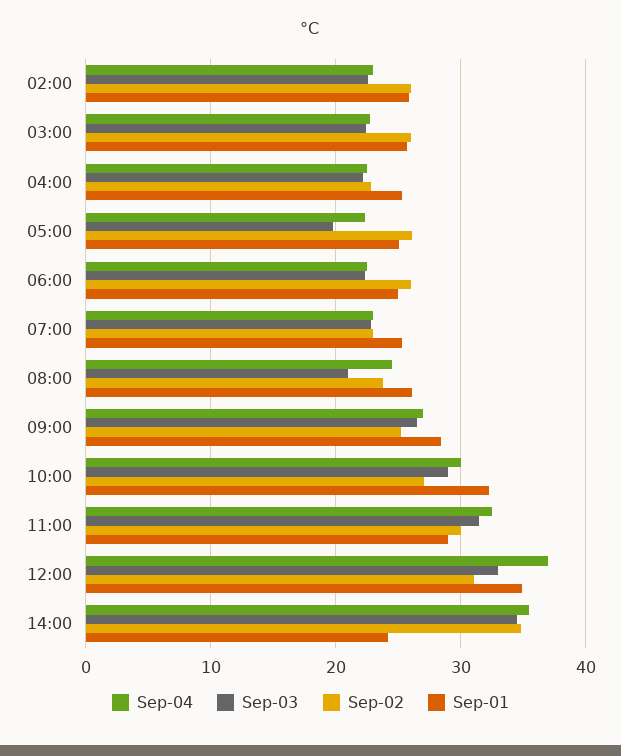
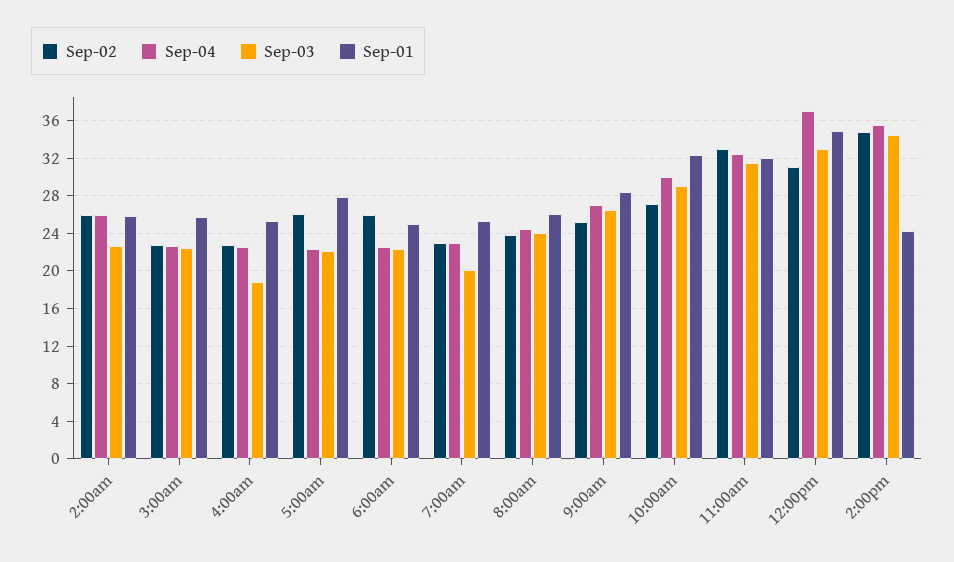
  {
    "Sep-04": {
-     "02:00": 23,
+     "02:00": 26,
      "03:00": 23,
      "04:00": 23,
      "05:00": 22,
      "06:00": 23,
      "07:00": 23,
      "08:00": 25,
      "09:00": 27,
      "10:00": 30,
      "11:00": 33,
      "12:00": 37,
      "14:00": 36
    },
    "Sep-03": {
      "02:00": 23,
      "03:00": 22,
-     "04:00": 22,
+     "04:00": 19,
-     "05:00": 20,
+     "05:00": 22,
      "06:00": 22,
-     "07:00": 23,
+     "07:00": 20,
-     "08:00": 21,
+     "08:00": 24,
      "09:00": 27,
      "10:00": 29,
      "11:00": 32,
      "12:00": 33,
      "14:00": 35
    },
    "Sep-02": {
      "02:00": 26,
-     "03:00": 26,
+     "03:00": 23,
      "04:00": 23,
      "05:00": 26,
      "06:00": 26,
      "07:00": 23,
      "08:00": 24,
      "09:00": 25,
      "10:00": 27,
-     "11:00": 30,
+     "11:00": 33,
      "12:00": 31,
      "14:00": 35
    },
    "Sep-01": {
      "02:00": 26,
      "03:00": 26,
      "04:00": 25,
-     "05:00": 25,
+     "05:00": 28,
      "06:00": 25,
      "07:00": 25,
      "08:00": 26,
      "09:00": 28,
      "10:00": 32,
-     "11:00": 29,
+     "11:00": 32,
      "12:00": 35,
      "14:00": 24
    }
  }

